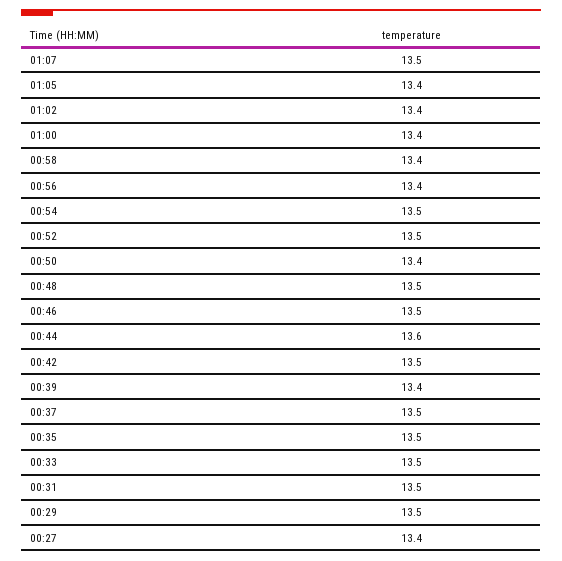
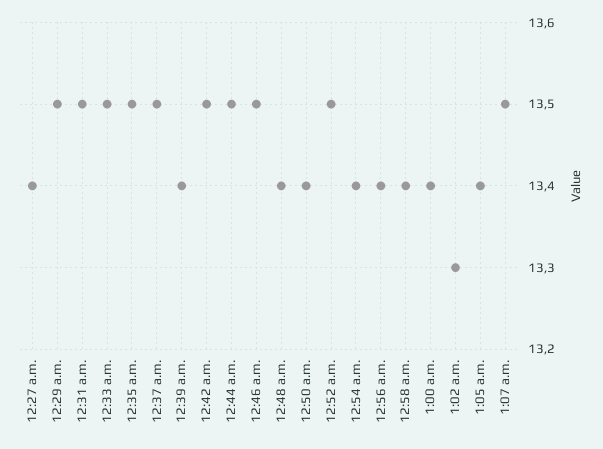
  {
    "01:07": 13.5,
    "01:05": 13.4,
-   "01:02": 13.4,
+   "01:02": 13.3,
    "01:00": 13.4,
    "00:58": 13.4,
    "00:56": 13.4,
-   "00:54": 13.5,
+   "00:54": 13.4,
    "00:52": 13.5,
    "00:50": 13.4,
-   "00:48": 13.5,
+   "00:48": 13.4,
    "00:46": 13.5,
-   "00:44": 13.6,
+   "00:44": 13.5,
    "00:42": 13.5,
    "00:39": 13.4,
    "00:37": 13.5,
    "00:35": 13.5,
    "00:33": 13.5,
    "00:31": 13.5,
    "00:29": 13.5,
    "00:27": 13.4
  }

